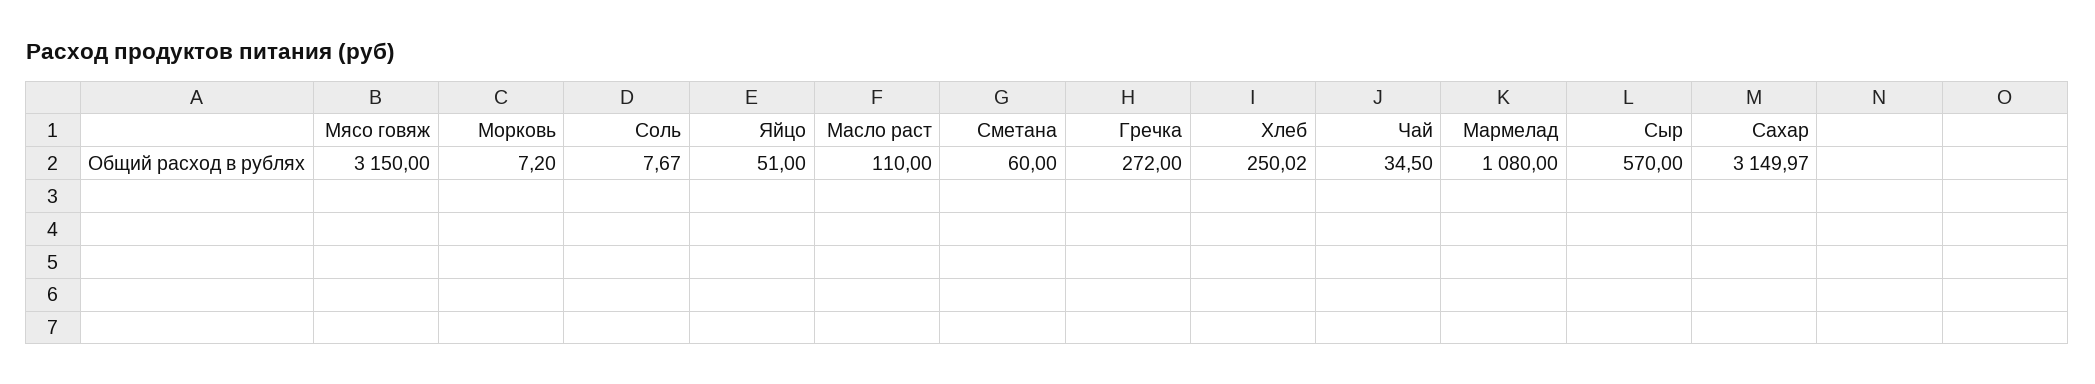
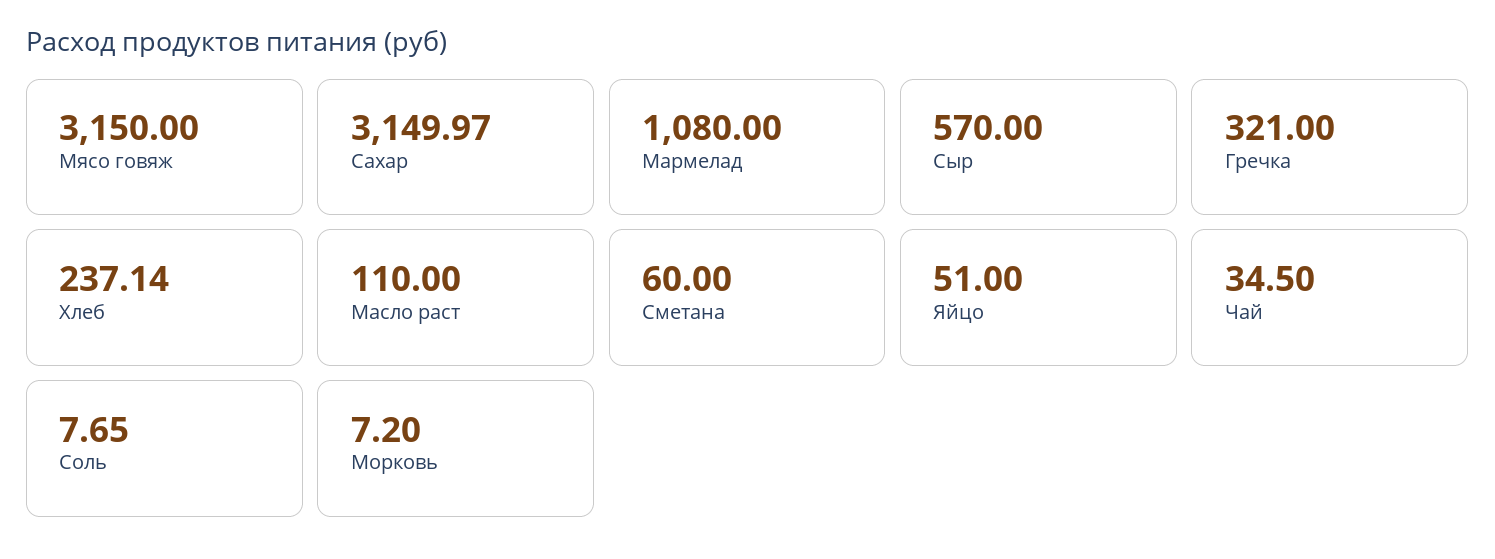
  {
    "Мясо говяж": 3150,
    "Морковь": 7.2,
-   "Соль": 7.67,
+   "Соль": 7.65,
    "Яйцо": 51,
    "Масло раст": 110,
    "Сметана": 60,
-   "Гречка": 272,
+   "Гречка": 321,
-   "Хлеб": 250.02,
+   "Хлеб": 237.14,
    "Чай": 34.5,
    "Мармелад": 1080,
    "Сыр": 570,
    "Сахар": 3149.97
  }

